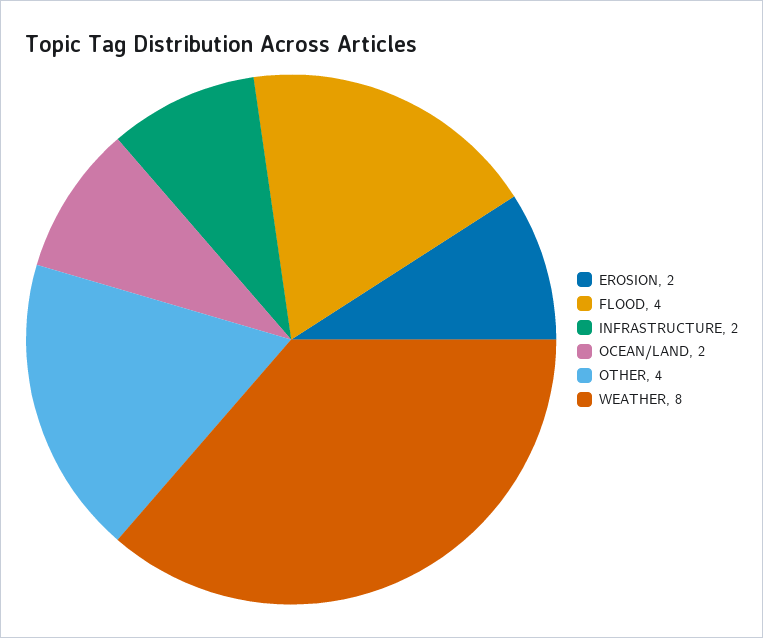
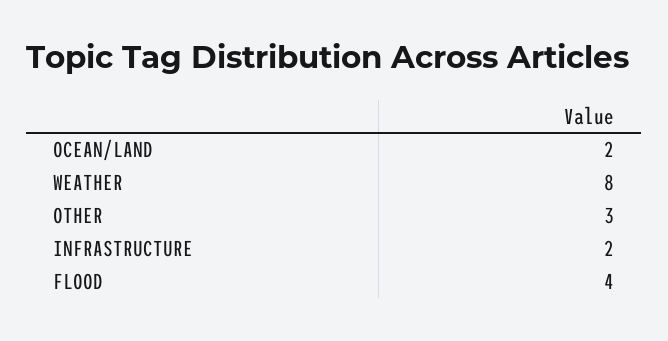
  {
-   "EROSION": 2,
    "FLOOD": 4,
    "INFRASTRUCTURE": 2,
    "OCEAN/LAND": 2,
-   "OTHER": 4,
+   "OTHER": 3,
    "WEATHER": 8
  }

